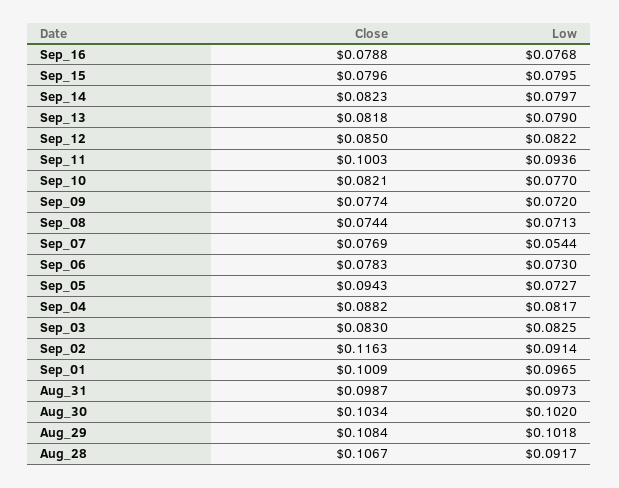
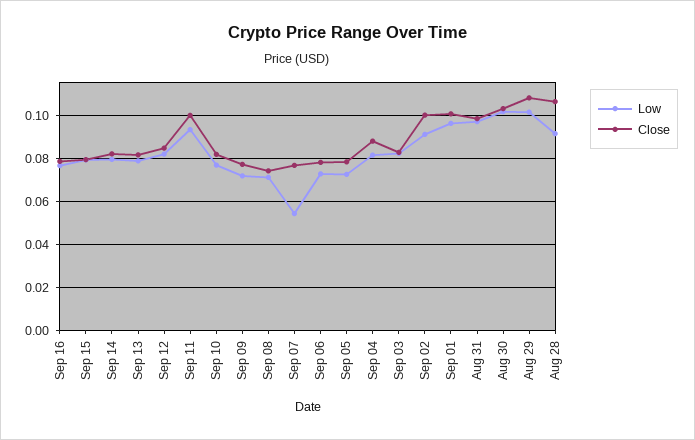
  {
    "Close": {
      "Sep_16": 0.0788,
      "Sep_15": 0.0796,
      "Sep_14": 0.0823,
      "Sep_13": 0.0818,
      "Sep_12": 0.085,
      "Sep_11": 0.1003,
      "Sep_10": 0.0821,
      "Sep_09": 0.0774,
      "Sep_08": 0.0744,
      "Sep_07": 0.0769,
      "Sep_06": 0.0783,
-     "Sep_05": 0.0943,
+     "Sep_05": 0.08,
      "Sep_04": 0.0882,
      "Sep_03": 0.083,
-     "Sep_02": 0.1163,
+     "Sep_02": 0.1,
      "Sep_01": 0.1009,
      "Aug_31": 0.0987,
      "Aug_30": 0.1034,
      "Aug_29": 0.1084,
      "Aug_28": 0.1067
    },
    "Low": {
      "Sep_16": 0.0768,
      "Sep_15": 0.0795,
      "Sep_14": 0.0797,
      "Sep_13": 0.079,
      "Sep_12": 0.0822,
      "Sep_11": 0.0936,
      "Sep_10": 0.077,
      "Sep_09": 0.072,
      "Sep_08": 0.0713,
      "Sep_07": 0.0544,
      "Sep_06": 0.073,
      "Sep_05": 0.0727,
      "Sep_04": 0.0817,
      "Sep_03": 0.0825,
      "Sep_02": 0.0914,
      "Sep_01": 0.0965,
      "Aug_31": 0.0973,
      "Aug_30": 0.102,
      "Aug_29": 0.1018,
      "Aug_28": 0.0917
    }
  }

